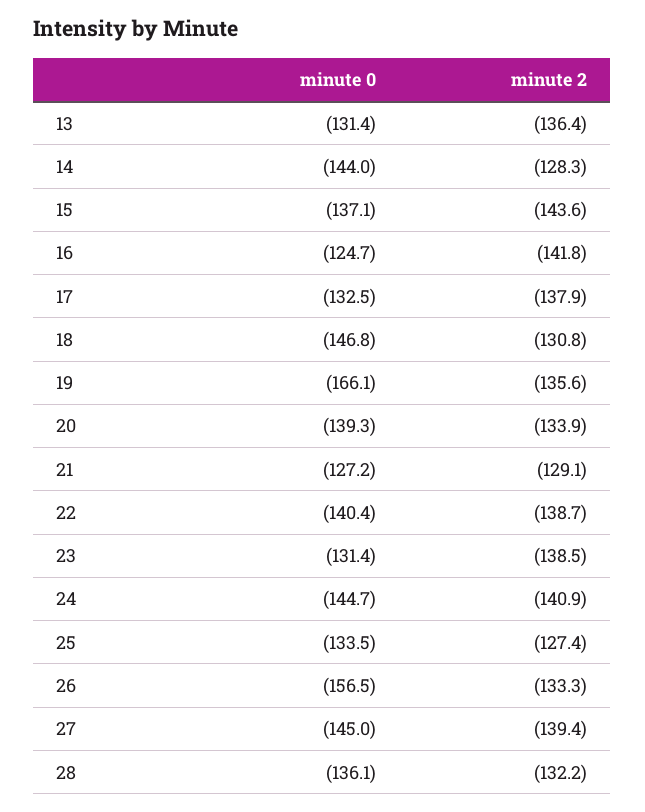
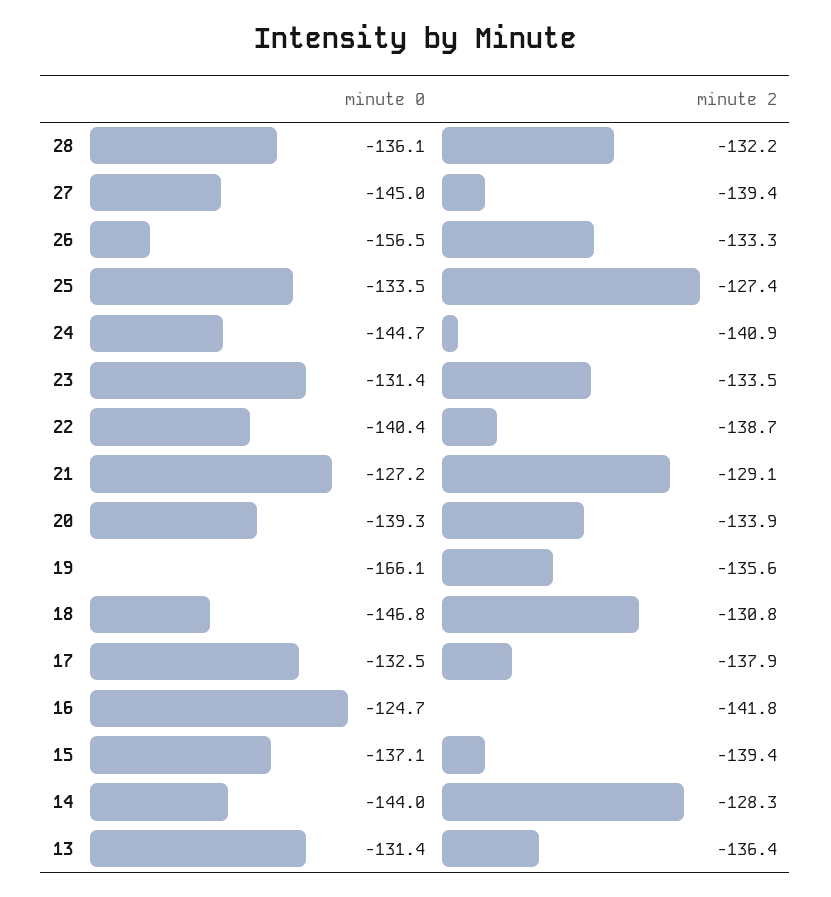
  {
    "minute 0": {
      "13": -131.4,
      "14": -144,
      "15": -137.1,
      "16": -124.7,
      "17": -132.5,
      "18": -146.8,
      "19": -166.1,
      "20": -139.3,
      "21": -127.2,
      "22": -140.4,
      "23": -131.4,
      "24": -144.7,
      "25": -133.5,
      "26": -156.5,
      "27": -145,
      "28": -136.1
    },
    "minute 2": {
      "13": -136.4,
      "14": -128.3,
-     "15": -143.6,
+     "15": -139.4,
      "16": -141.8,
      "17": -137.9,
      "18": -130.8,
      "19": -135.6,
      "20": -133.9,
      "21": -129.1,
      "22": -138.7,
-     "23": -138.5,
+     "23": -133.5,
      "24": -140.9,
      "25": -127.4,
      "26": -133.3,
      "27": -139.4,
      "28": -132.2
    }
  }

